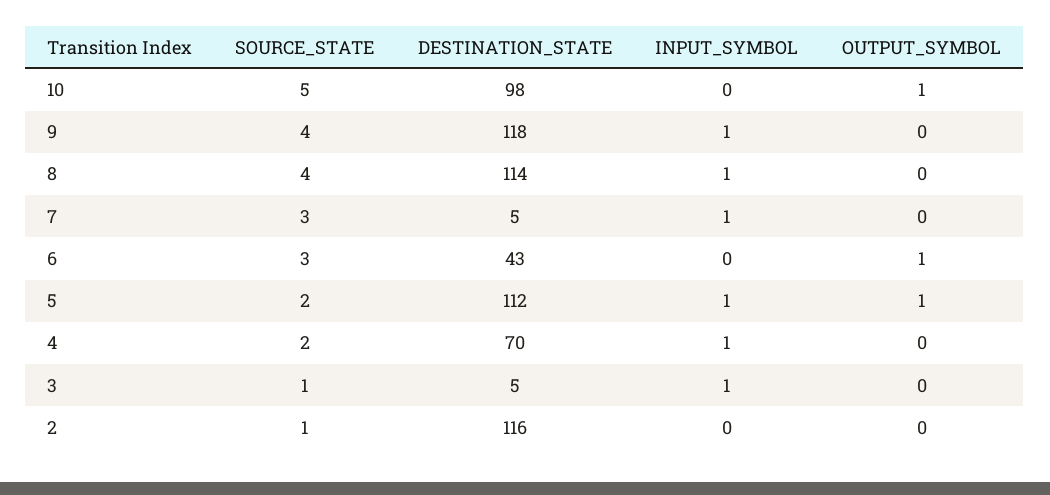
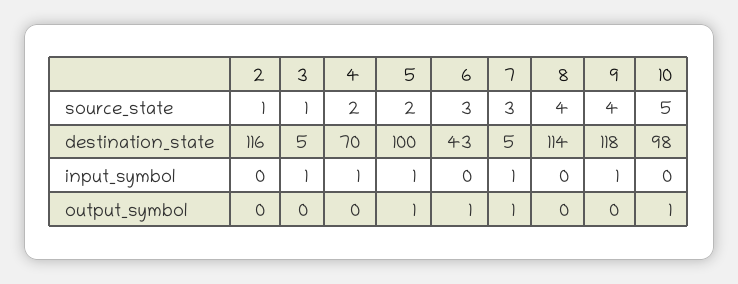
  {
    "SOURCE_STATE": {
      "10": 5,
      "9": 4,
      "8": 4,
      "7": 3,
      "6": 3,
      "5": 2,
      "4": 2,
      "3": 1,
      "2": 1
    },
    "DESTINATION_STATE": {
      "10": 98,
      "9": 118,
      "8": 114,
      "7": 5,
      "6": 43,
-     "5": 112,
+     "5": 100,
      "4": 70,
      "3": 5,
      "2": 116
    },
    "INPUT_SYMBOL": {
      "10": 0,
      "9": 1,
-     "8": 1,
+     "8": 0,
      "7": 1,
      "6": 0,
      "5": 1,
      "4": 1,
      "3": 1,
      "2": 0
    },
    "OUTPUT_SYMBOL": {
      "10": 1,
      "9": 0,
      "8": 0,
-     "7": 0,
+     "7": 1,
      "6": 1,
      "5": 1,
      "4": 0,
      "3": 0,
      "2": 0
    }
  }

